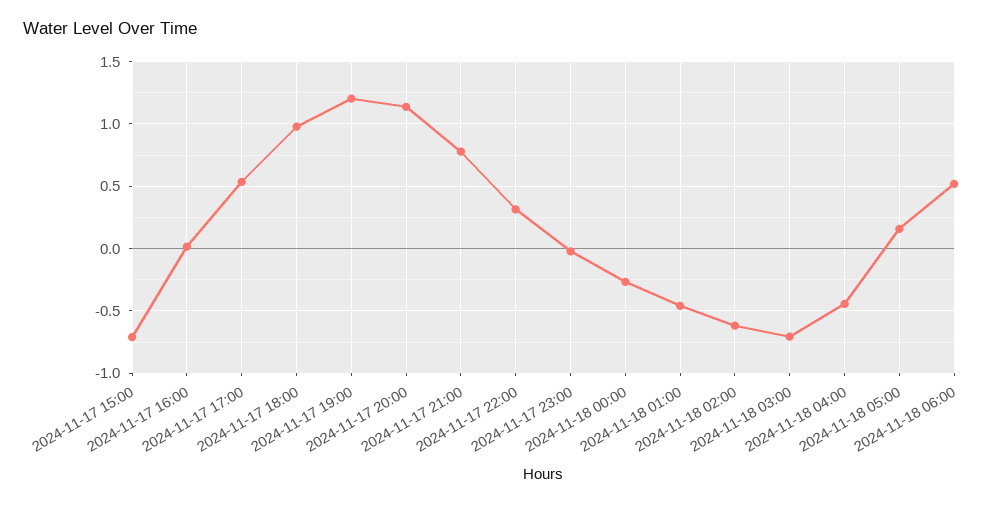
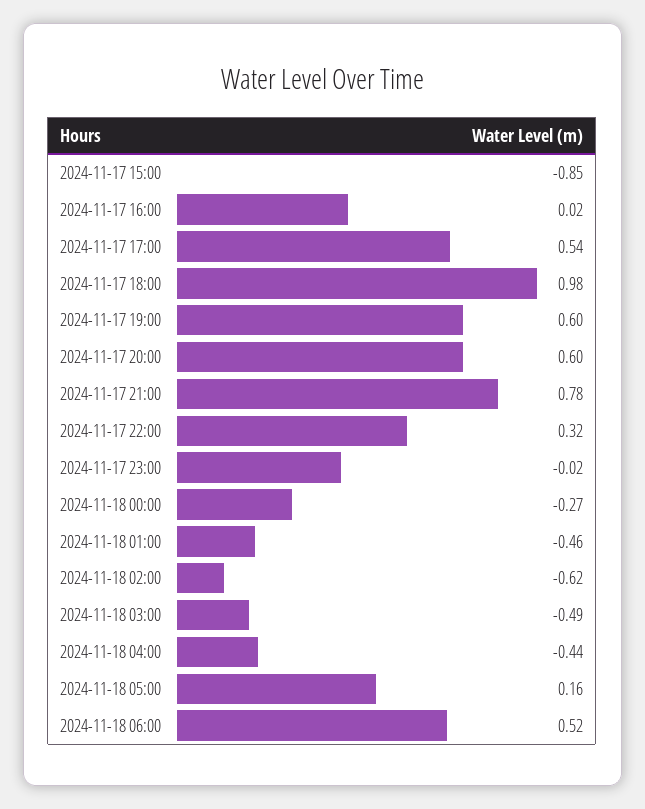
  {
-   "2024-11-17 15:00": -0.7,
+   "2024-11-17 15:00": -0.85,
    "2024-11-17 16:00": 0.02,
    "2024-11-17 17:00": 0.54,
    "2024-11-17 18:00": 0.98,
-   "2024-11-17 19:00": 1.2,
+   "2024-11-17 19:00": 0.6,
-   "2024-11-17 20:00": 1.15,
+   "2024-11-17 20:00": 0.6,
    "2024-11-17 21:00": 0.78,
    "2024-11-17 22:00": 0.32,
    "2024-11-17 23:00": -0.02,
    "2024-11-18 00:00": -0.27,
    "2024-11-18 01:00": -0.46,
    "2024-11-18 02:00": -0.62,
-   "2024-11-18 03:00": -0.7,
+   "2024-11-18 03:00": -0.49,
    "2024-11-18 04:00": -0.44,
    "2024-11-18 05:00": 0.16,
    "2024-11-18 06:00": 0.52
  }

